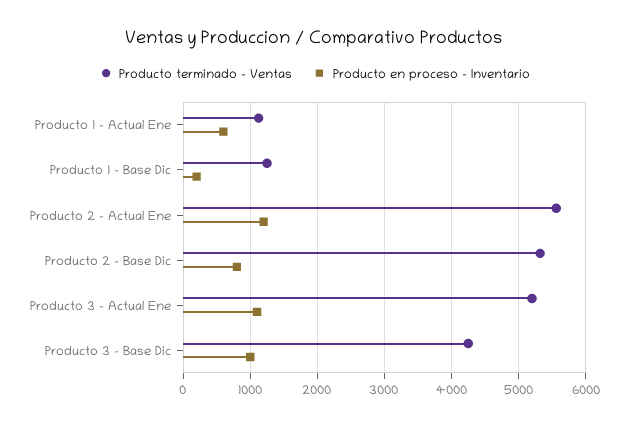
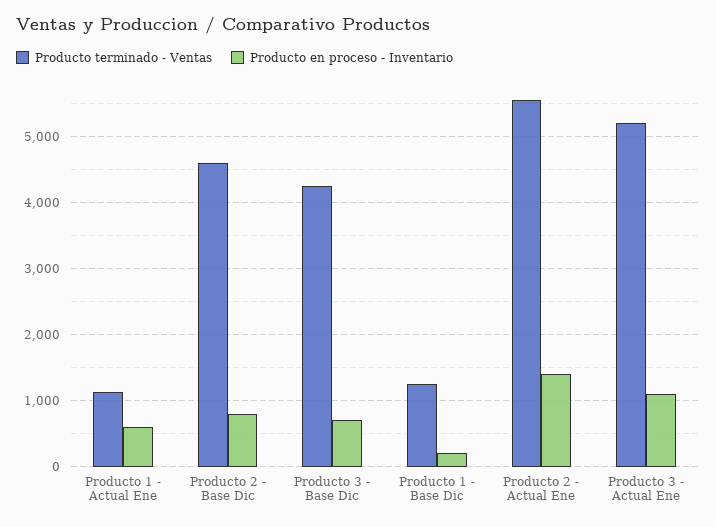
  {
    "Producto terminado - Ventas": {
      "Producto 1 - Actual Ene": 1100,
      "Producto 1 - Base Dic": 1300,
      "Producto 2 - Actual Ene": 5600,
-     "Producto 2 - Base Dic": 5300,
+     "Producto 2 - Base Dic": 4600,
      "Producto 3 - Actual Ene": 5200,
      "Producto 3 - Base Dic": 4300
    },
    "Producto en proceso - Inventario": {
      "Producto 1 - Actual Ene": 600,
      "Producto 1 - Base Dic": 200,
-     "Producto 2 - Actual Ene": 1200,
+     "Producto 2 - Actual Ene": 1400,
      "Producto 2 - Base Dic": 800,
      "Producto 3 - Actual Ene": 1100,
-     "Producto 3 - Base Dic": 1000
+     "Producto 3 - Base Dic": 700
    }
  }

